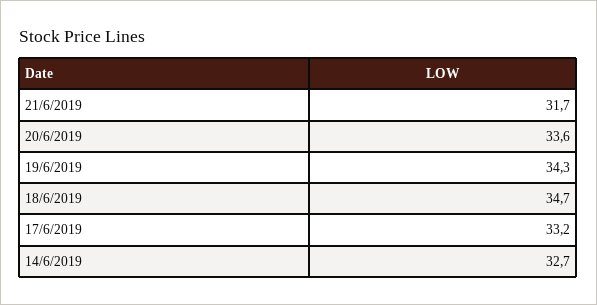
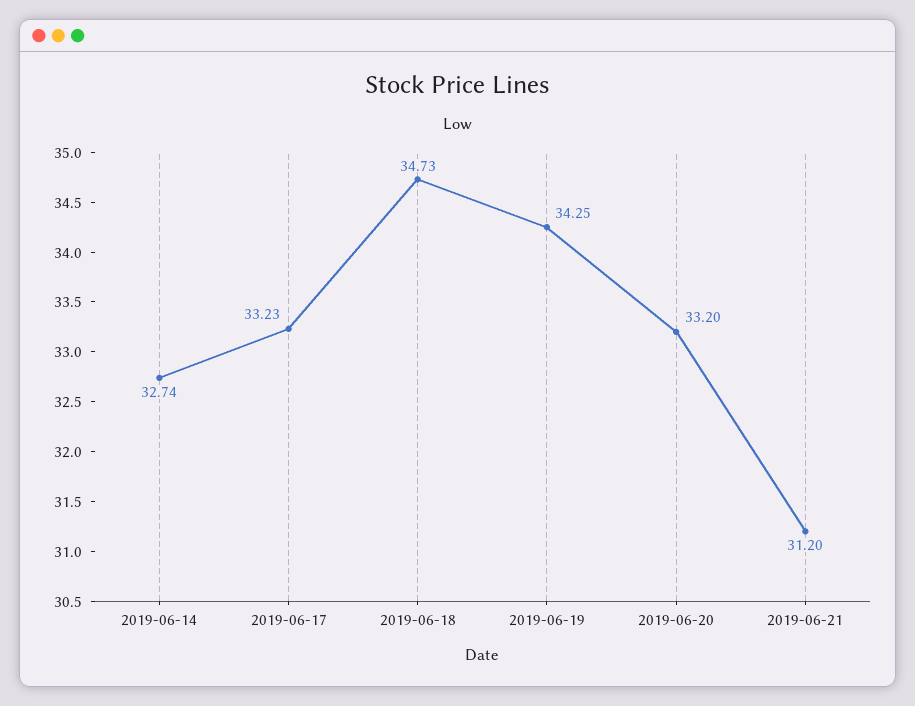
  {
-   "21/6/2019": 31.7,
+   "21/6/2019": 31.2,
-   "20/6/2019": 33.6,
+   "20/6/2019": 33.2,
    "19/6/2019": 34.25,
    "18/6/2019": 34.73,
    "17/6/2019": 33.23,
    "14/6/2019": 32.74
  }

